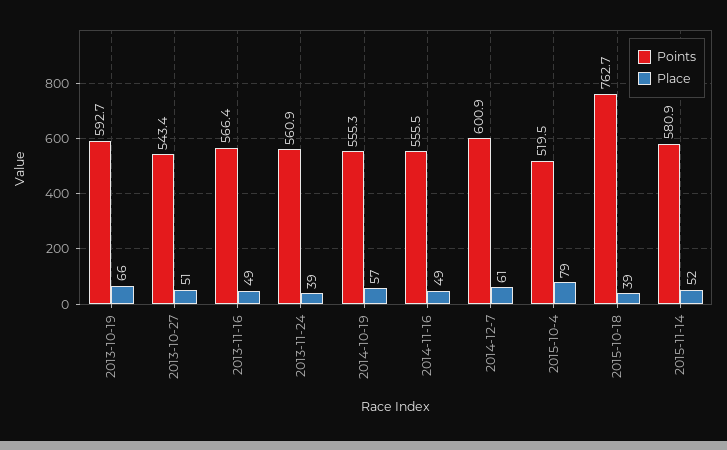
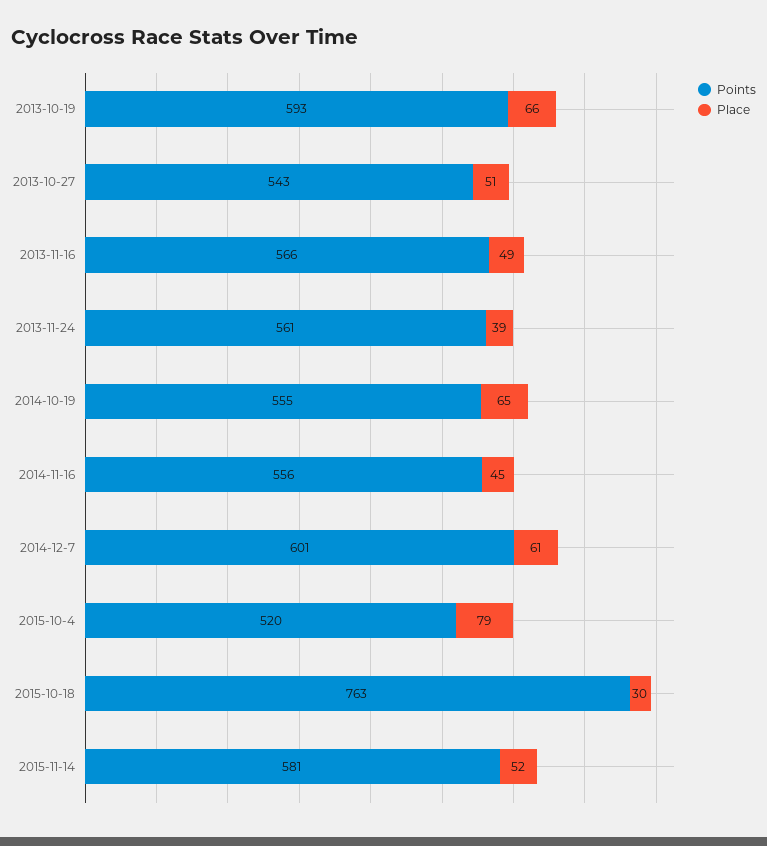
  {
    "Points": {
      "2013-10-19": 592.7,
      "2013-10-27": 543.4,
      "2013-11-16": 566.4,
      "2013-11-24": 560.9,
      "2014-10-19": 555.3,
      "2014-11-16": 555.5,
      "2014-12-7": 600.9,
      "2015-10-4": 519.5,
      "2015-10-18": 762.7,
      "2015-11-14": 580.9
    },
    "Place": {
      "2013-10-19": 66,
      "2013-10-27": 51,
      "2013-11-16": 49,
      "2013-11-24": 39,
-     "2014-10-19": 57,
+     "2014-10-19": 65,
-     "2014-11-16": 49,
+     "2014-11-16": 45,
      "2014-12-7": 61,
      "2015-10-4": 79,
-     "2015-10-18": 39,
+     "2015-10-18": 30,
      "2015-11-14": 52
    }
  }

